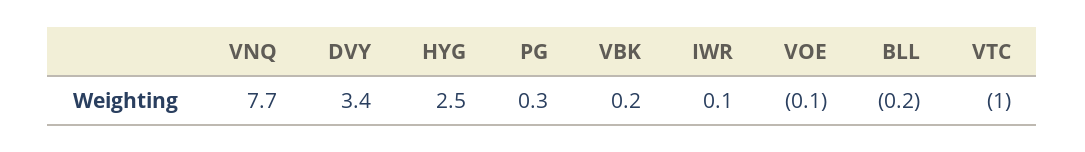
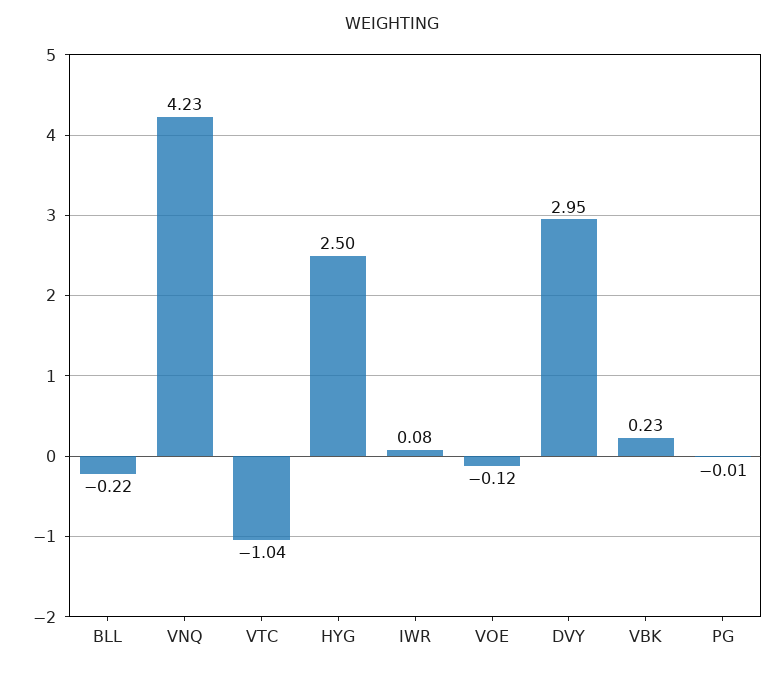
  {
-   "VNQ": 7.7,
+   "VNQ": 4.23,
-   "DVY": 3.4,
+   "DVY": 2.95,
    "HYG": 2.5,
-   "PG": 0.3,
+   "PG": -0.01,
    "VBK": 0.23,
    "IWR": 0.08,
    "VOE": -0.12,
    "BLL": -0.22,
    "VTC": -1.04
  }

